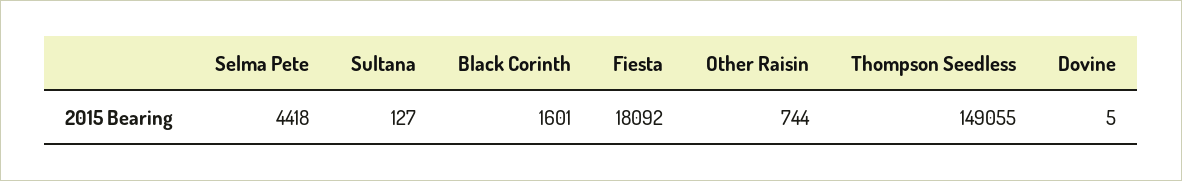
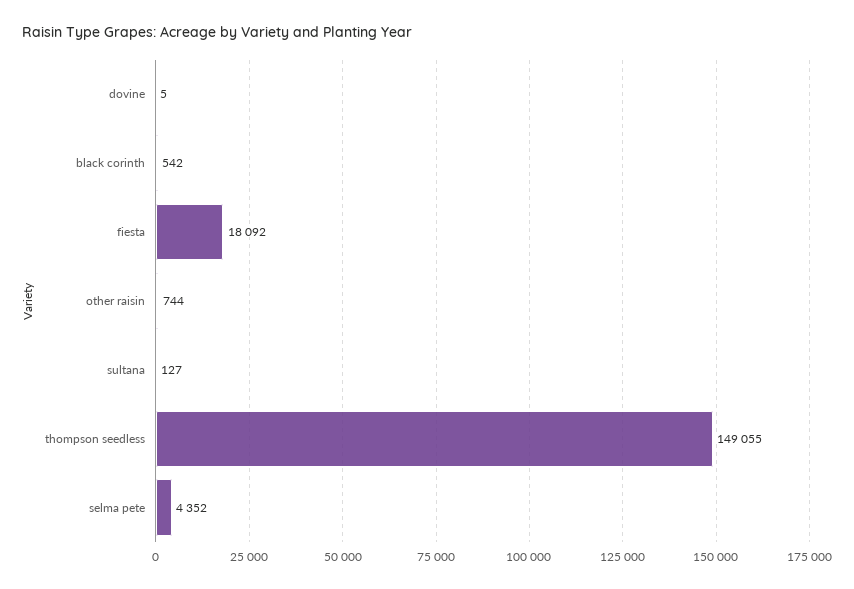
  {
-   "Selma Pete": 4418,
+   "Selma Pete": 4352,
    "Sultana": 127,
-   "Black Corinth": 1601,
+   "Black Corinth": 542,
    "Fiesta": 18092,
    "Other Raisin": 744,
    "Thompson Seedless": 149055,
    "Dovine": 5
  }

